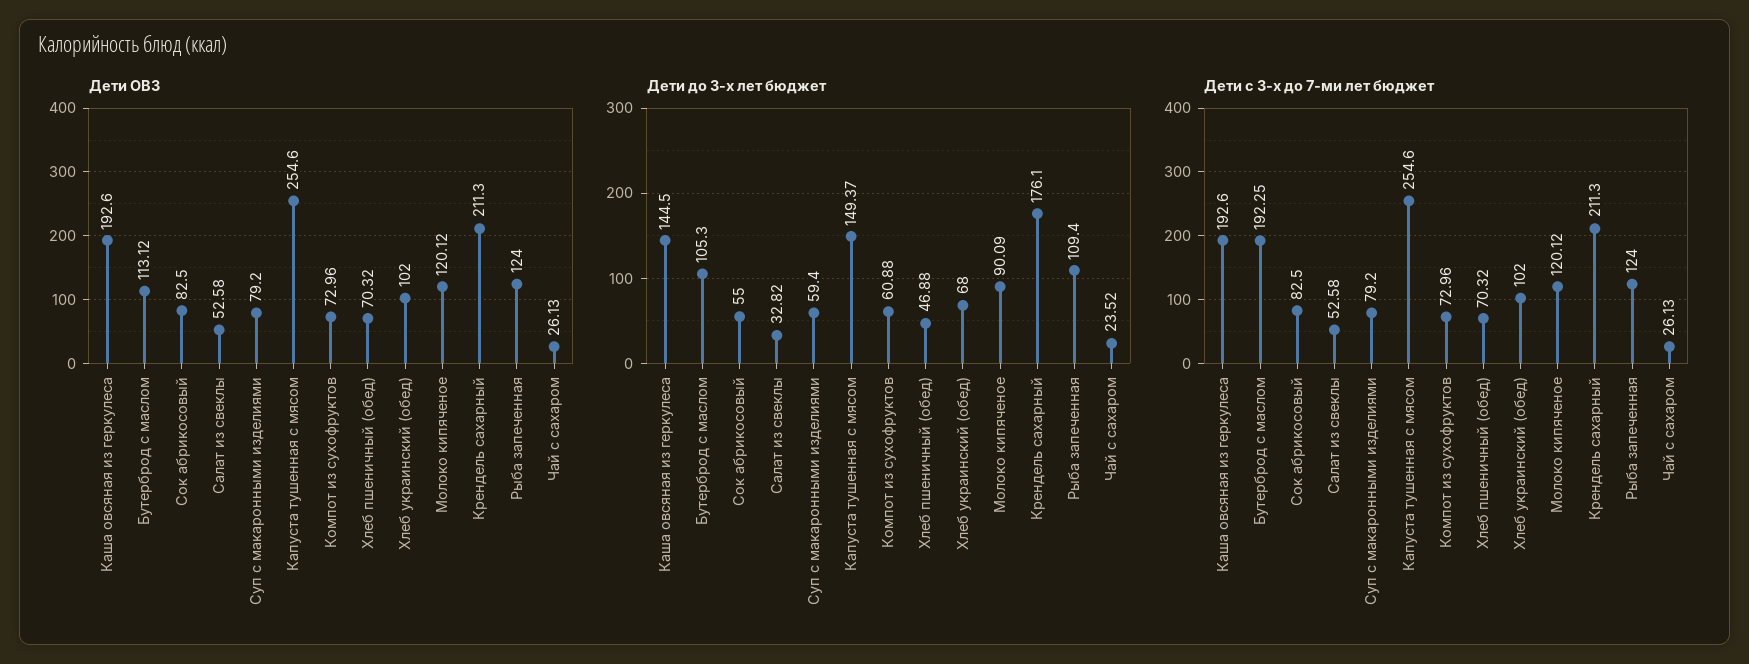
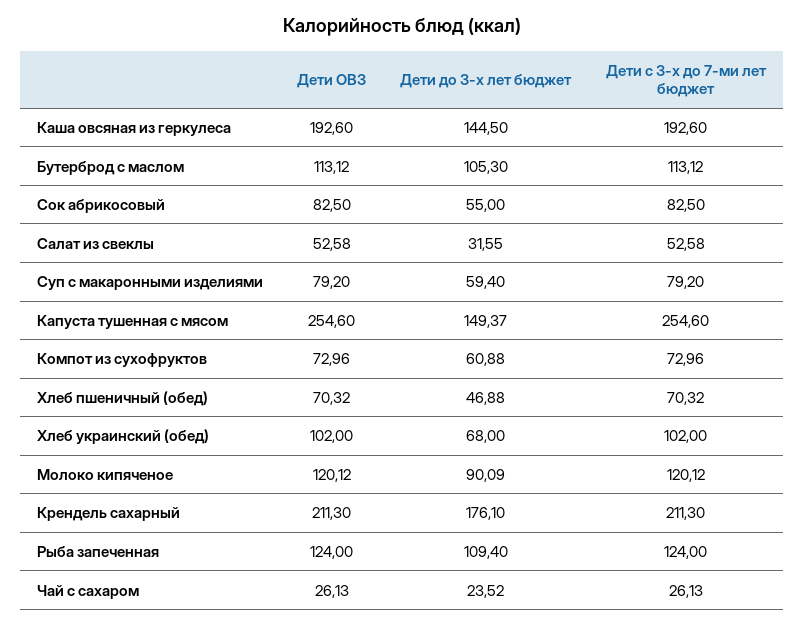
  {
    "Дети ОВЗ": {
      "Каша овсяная из геркулеса": 192.6,
      "Бутерброд с маслом": 113.12,
      "Сок абрикосовый": 82.5,
      "Салат из свеклы": 52.58,
      "Суп с макаронными изделиями": 79.2,
      "Капуста тушенная с мясом": 254.6,
      "Компот из сухофруктов": 72.96,
      "Хлеб пшеничный (обед)": 70.32,
      "Хлеб украинский (обед)": 102,
      "Молоко кипяченое": 120.12,
      "Крендель сахарный": 211.3,
      "Рыба запеченная": 124,
      "Чай с сахаром": 26.13
    },
    "Дети до 3-х лет бюджет": {
      "Каша овсяная из геркулеса": 144.5,
      "Бутерброд с маслом": 105.3,
      "Сок абрикосовый": 55,
-     "Салат из свеклы": 32.82,
+     "Салат из свеклы": 31.55,
      "Суп с макаронными изделиями": 59.4,
      "Капуста тушенная с мясом": 149.37,
      "Компот из сухофруктов": 60.88,
      "Хлеб пшеничный (обед)": 46.88,
      "Хлеб украинский (обед)": 68,
      "Молоко кипяченое": 90.09,
      "Крендель сахарный": 176.1,
      "Рыба запеченная": 109.4,
      "Чай с сахаром": 23.52
    },
    "Дети с 3-х до 7-ми лет бюджет": {
      "Каша овсяная из геркулеса": 192.6,
-     "Бутерброд с маслом": 192.25,
+     "Бутерброд с маслом": 113.12,
      "Сок абрикосовый": 82.5,
      "Салат из свеклы": 52.58,
      "Суп с макаронными изделиями": 79.2,
      "Капуста тушенная с мясом": 254.6,
      "Компот из сухофруктов": 72.96,
      "Хлеб пшеничный (обед)": 70.32,
      "Хлеб украинский (обед)": 102,
      "Молоко кипяченое": 120.12,
      "Крендель сахарный": 211.3,
      "Рыба запеченная": 124,
      "Чай с сахаром": 26.13
    }
  }

